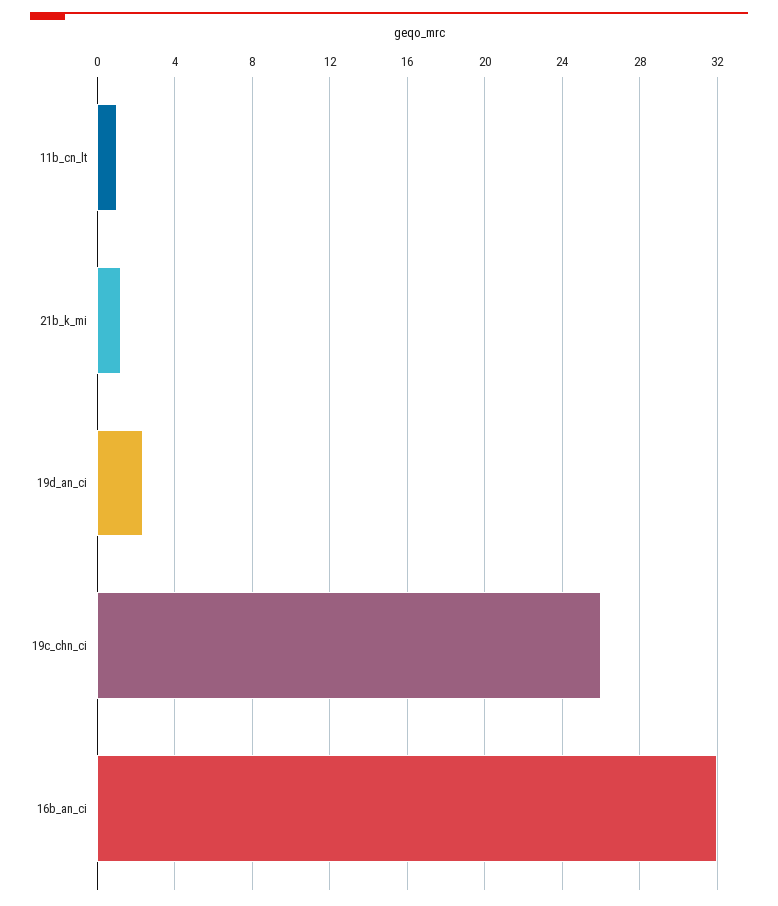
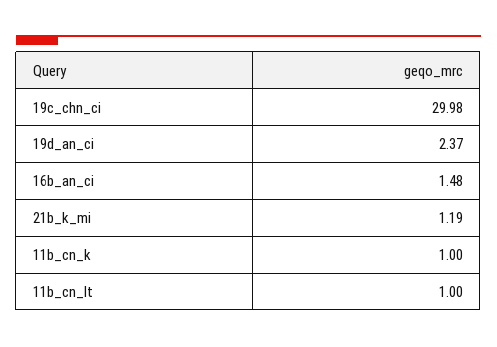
  {
    "11b_cn_lt": 1,
    "21b_k_mi": 1.19,
    "19d_an_ci": 2.37,
-   "19c_chn_ci": 26,
+   "19c_chn_ci": 29.98,
-   "16b_an_ci": 32
+   "16b_an_ci": 1.48,
+   "11b_cn_k": 1
  }

